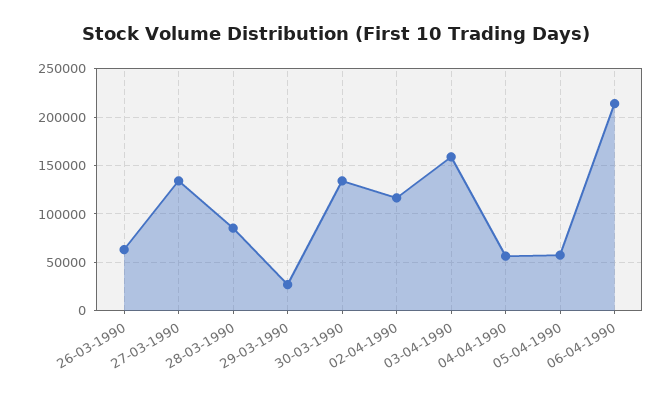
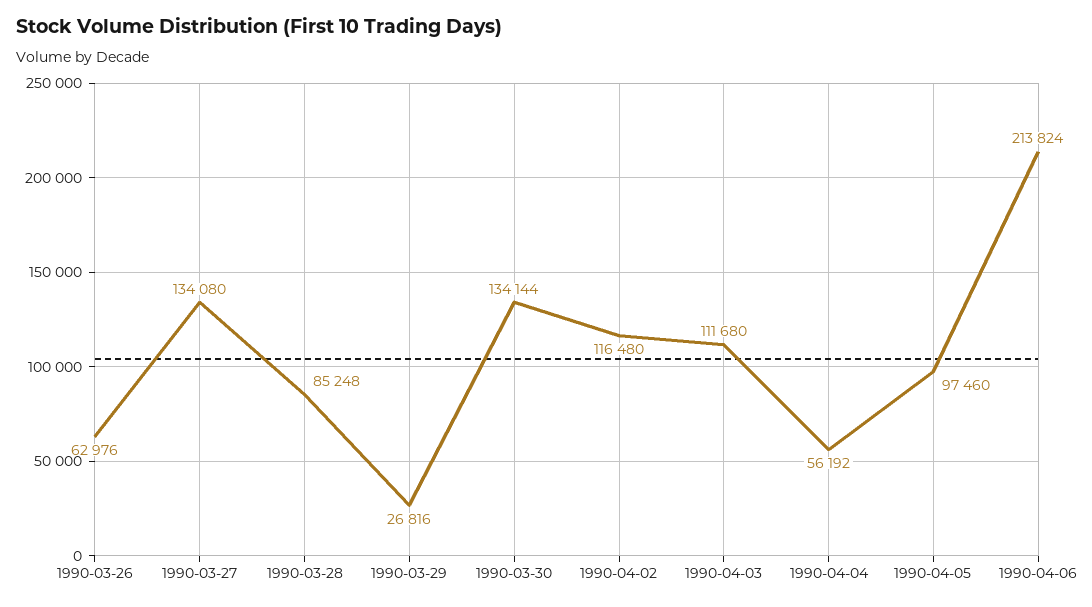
  {
    "26-03-1990": 62976,
    "27-03-1990": 134080,
    "28-03-1990": 85248,
    "29-03-1990": 26816,
    "30-03-1990": 134144,
    "02-04-1990": 116480,
-   "03-04-1990": 160000,
+   "03-04-1990": 111680,
    "04-04-1990": 56192,
-   "05-04-1990": 60000,
+   "05-04-1990": 97460,
    "06-04-1990": 213824
  }

